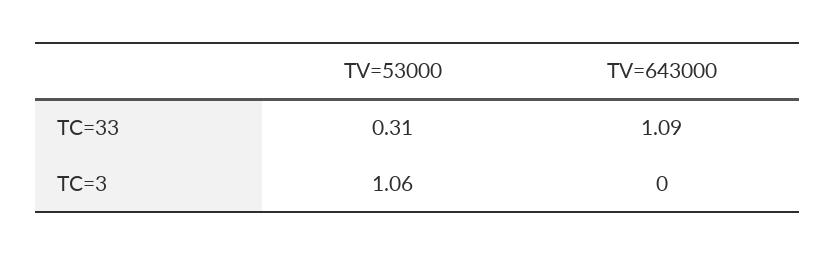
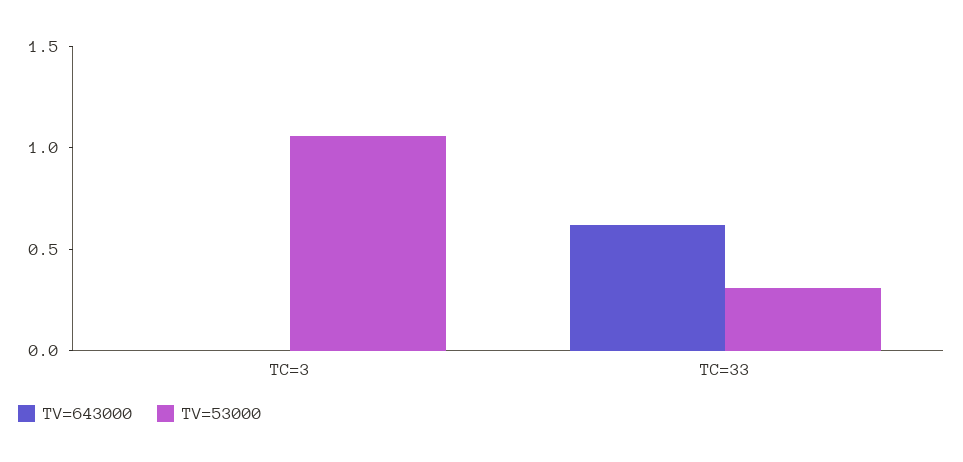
  {
    "TV=53000": {
      "TC=33": 0.31,
      "TC=3": 1.06
    },
    "TV=643000": {
-     "TC=33": 1.09,
+     "TC=33": 0.6,
      "TC=3": 0
    }
  }

